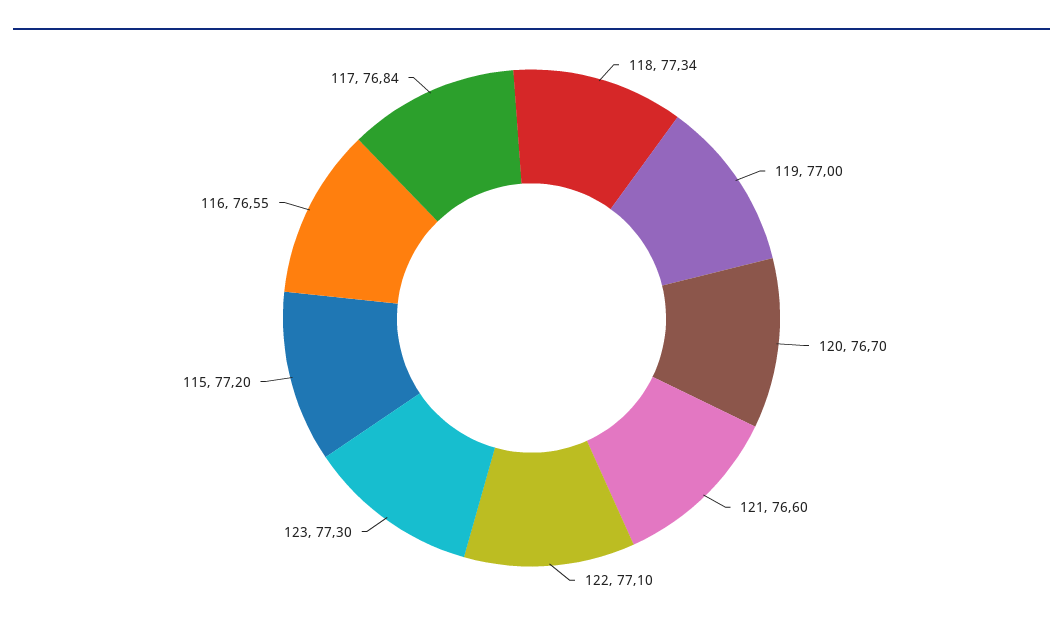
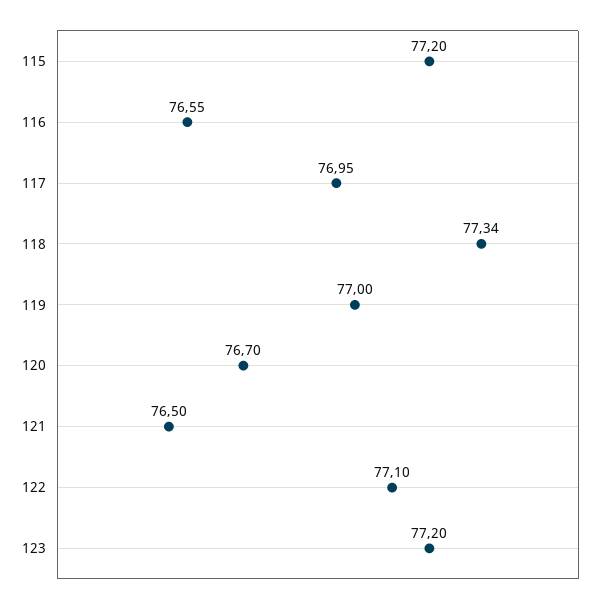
  {
    "118": 77.34,
    "119": 77,
    "120": 76.7,
-   "121": 76.6,
+   "121": 76.5,
    "122": 77.1,
-   "123": 77.3,
+   "123": 77.2,
    "115": 77.2,
    "116": 76.55,
-   "117": 76.84
+   "117": 76.95
  }

